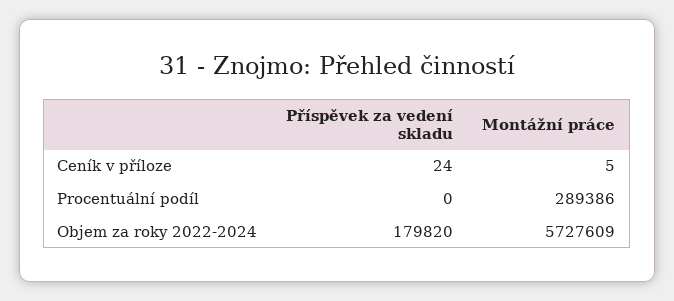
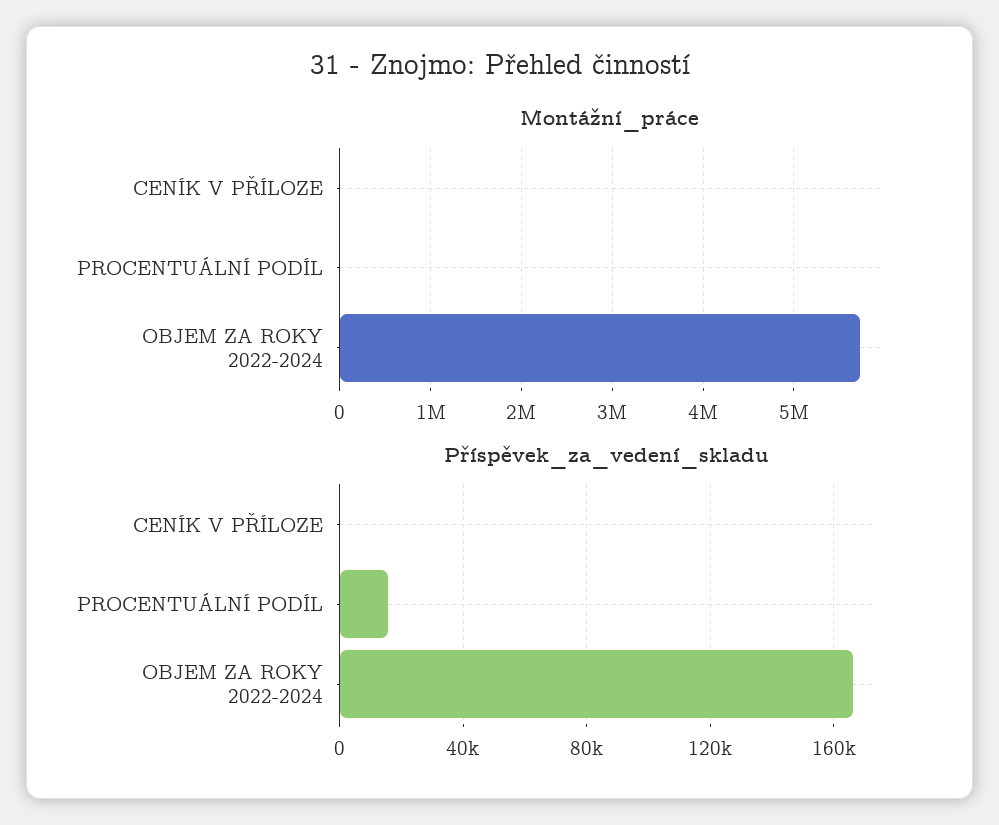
  {
    "Příspěvek za vedení skladu": {
      "Ceník v příloze": 24,
-     "Procentuální podíl": 0,
+     "Procentuální podíl": 15000,
-     "Objem za roky 2022-2024": 179820
+     "Objem za roky 2022-2024": 165000
    },
    "Montážní práce": {
      "Ceník v příloze": 5,
-     "Procentuální podíl": 289386,
+     "Procentuální podíl": 0,
      "Objem za roky 2022-2024": 5727609
    }
  }

